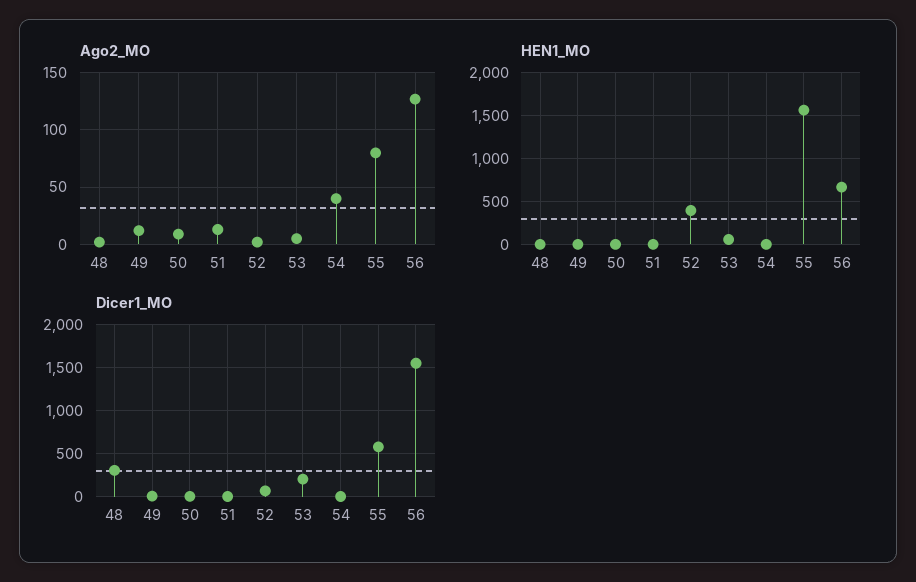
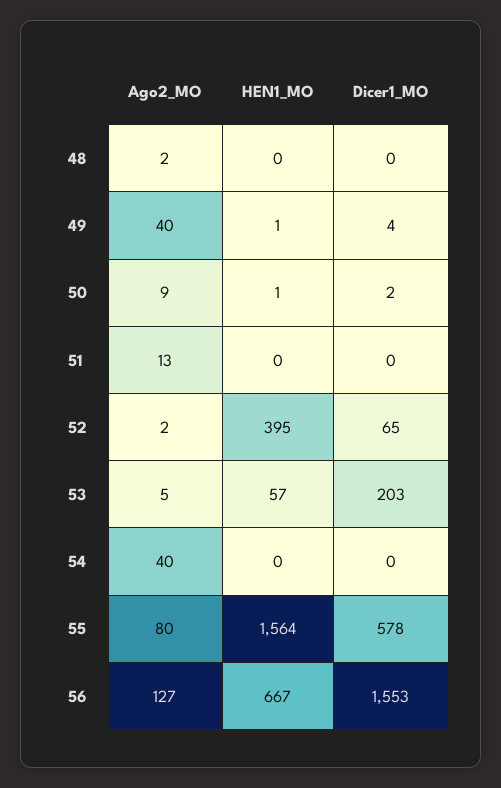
  {
    "Ago2_MO": {
      "48": 2,
-     "49": 10,
+     "49": 40,
      "50": 9,
      "51": 13,
      "52": 2,
      "53": 5,
      "54": 40,
      "55": 80,
      "56": 127
    },
    "HEN1_MO": {
      "48": 0,
      "49": 1,
      "50": 1,
      "51": 0,
      "52": 395,
      "53": 57,
      "54": 0,
      "55": 1564,
      "56": 667
    },
    "Dicer1_MO": {
-     "48": 300,
+     "48": 0,
      "49": 4,
      "50": 2,
      "51": 0,
      "52": 65,
      "53": 203,
      "54": 0,
      "55": 578,
      "56": 1553
    }
  }

